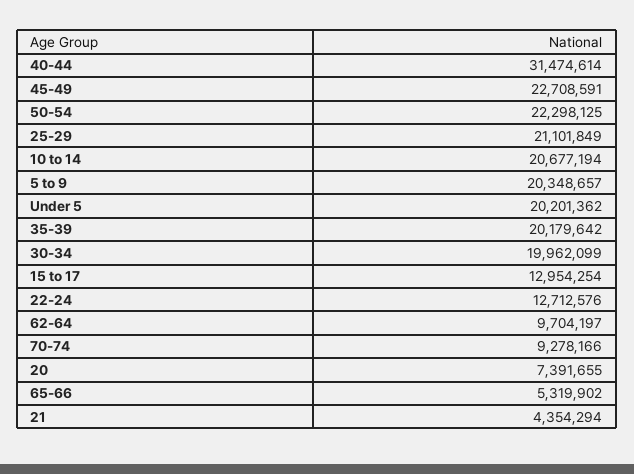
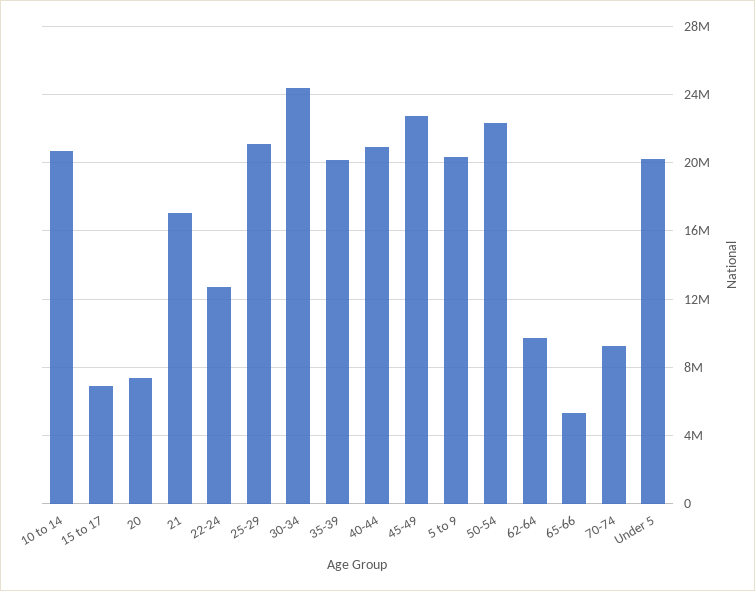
  {
-   "40-44": 31474614,
+   "40-44": 21000000,
    "45-49": 22708591,
    "50-54": 22298125,
    "25-29": 21101849,
    "10 to 14": 20677194,
    "5 to 9": 20348657,
    "Under 5": 20201362,
    "35-39": 20179642,
-   "30-34": 19962099,
+   "30-34": 24500000,
-   "15 to 17": 12954254,
+   "15 to 17": 7000000,
    "22-24": 12712576,
    "62-64": 9704197,
    "70-74": 9278166,
    "20": 7391655,
    "65-66": 5319902,
-   "21": 4354294
+   "21": 17000000
  }

